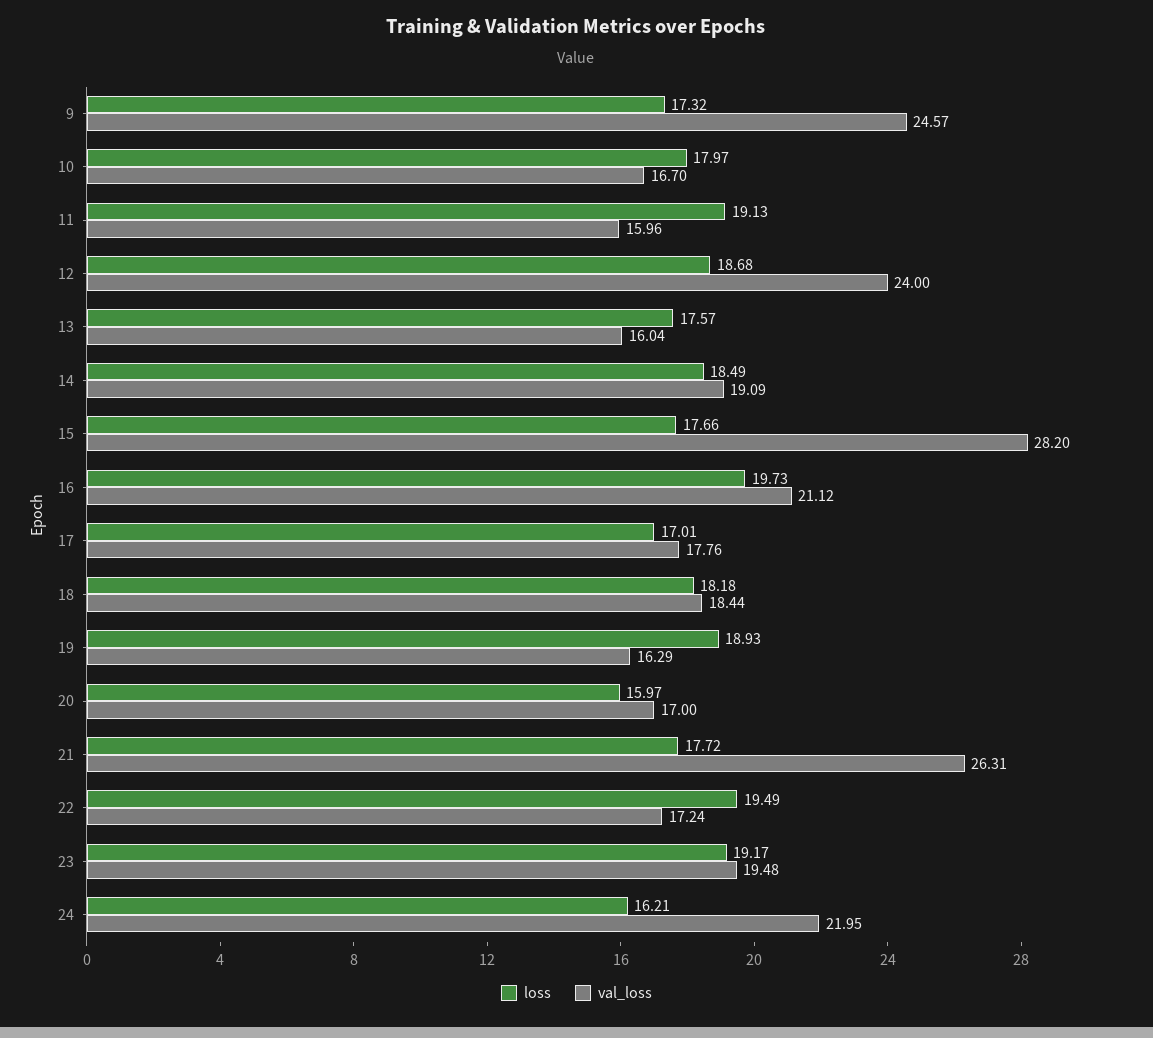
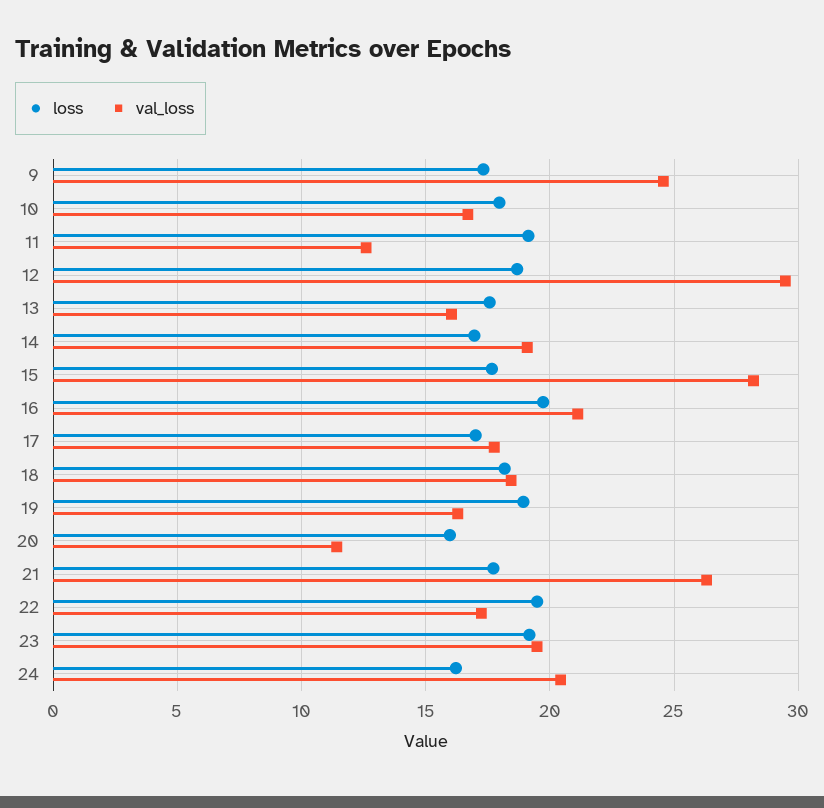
  {
    "loss": {
      "9": 17.32,
      "10": 17.97,
      "11": 19.13,
      "12": 18.68,
      "13": 17.57,
-     "14": 18.49,
+     "14": 17,
      "15": 17.66,
      "16": 19.73,
      "17": 17.01,
      "18": 18.18,
      "19": 18.93,
      "20": 15.97,
      "21": 17.72,
      "22": 19.49,
      "23": 19.17,
      "24": 16.21
    },
    "val_loss": {
      "9": 24.57,
      "10": 16.7,
-     "11": 15.96,
+     "11": 12.5,
-     "12": 24,
+     "12": 29.5,
      "13": 16.04,
      "14": 19.09,
      "15": 28.2,
      "16": 21.12,
      "17": 17.76,
      "18": 18.44,
      "19": 16.29,
-     "20": 17,
+     "20": 11.5,
      "21": 26.31,
      "22": 17.24,
      "23": 19.48,
-     "24": 21.95
+     "24": 20.5
    }
  }

